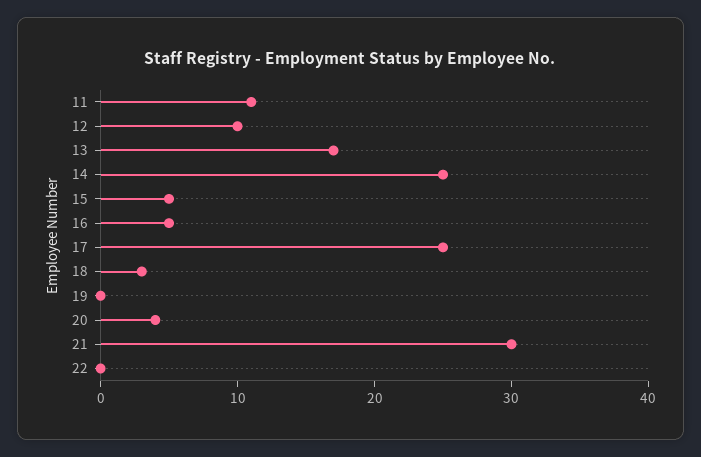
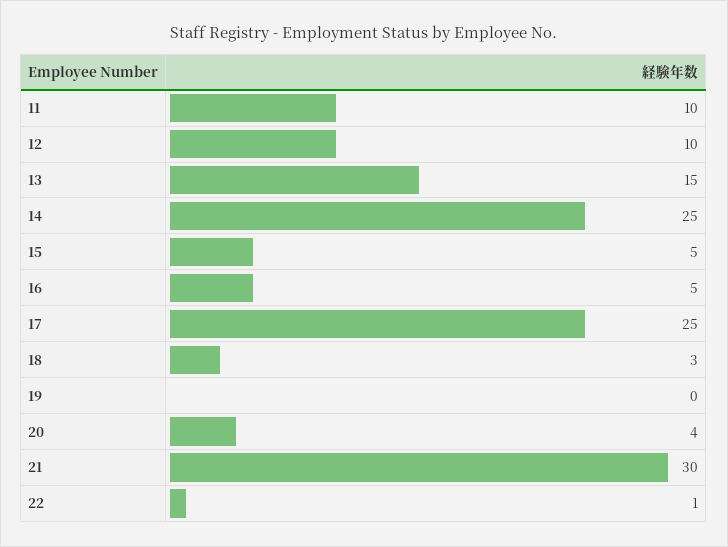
  {
-   "11": 11,
+   "11": 10,
    "12": 10,
-   "13": 17,
+   "13": 15,
    "14": 25,
    "15": 5,
    "16": 5,
    "17": 25,
    "18": 3,
    "19": 0,
    "20": 4,
    "21": 30,
-   "22": 0
+   "22": 1
  }

